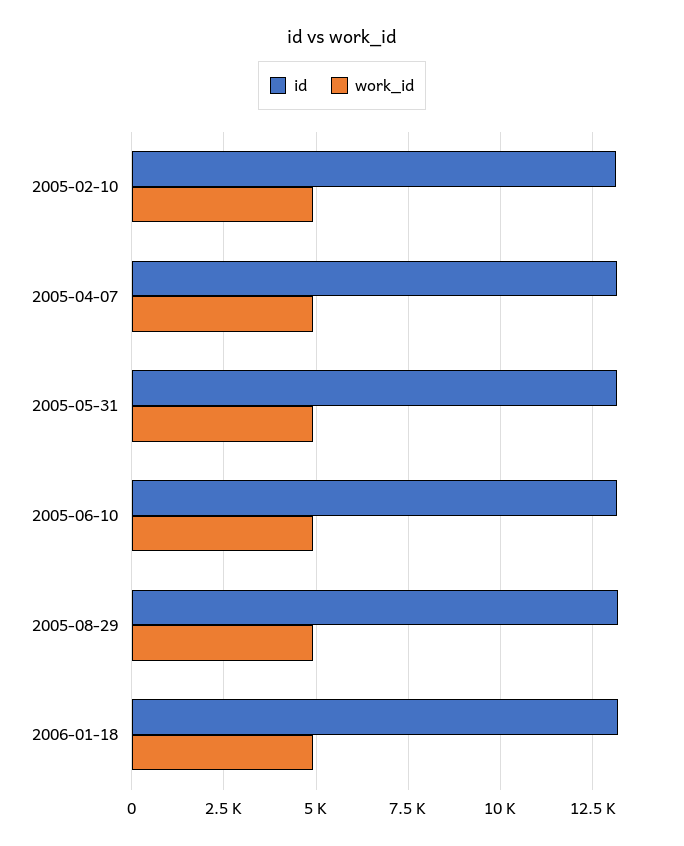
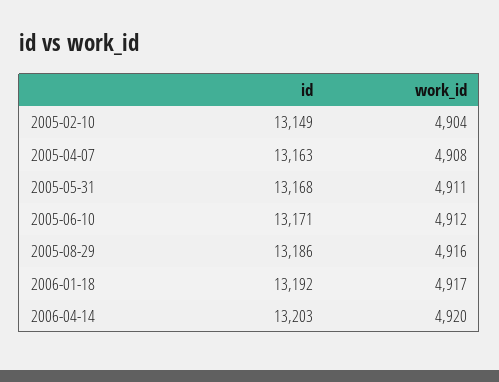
  {
    "id": {
      "2005-02-10": 13149,
      "2005-04-07": 13163,
      "2005-05-31": 13168,
      "2005-06-10": 13171,
      "2005-08-29": 13186,
-     "2006-01-18": 13192
+     "2006-01-18": 13192,
+     "2006-04-14": 13203
    },
    "work_id": {
      "2005-02-10": 4904,
      "2005-04-07": 4908,
      "2005-05-31": 4911,
      "2005-06-10": 4912,
      "2005-08-29": 4916,
-     "2006-01-18": 4917
+     "2006-01-18": 4917,
+     "2006-04-14": 4920
    }
  }

